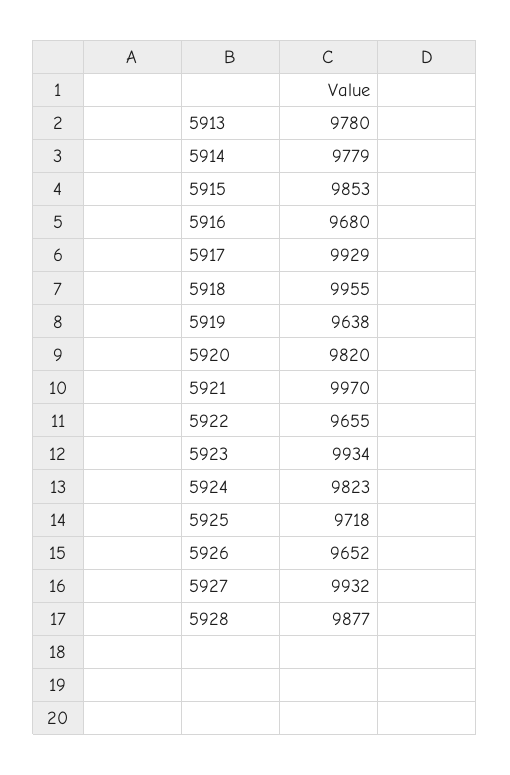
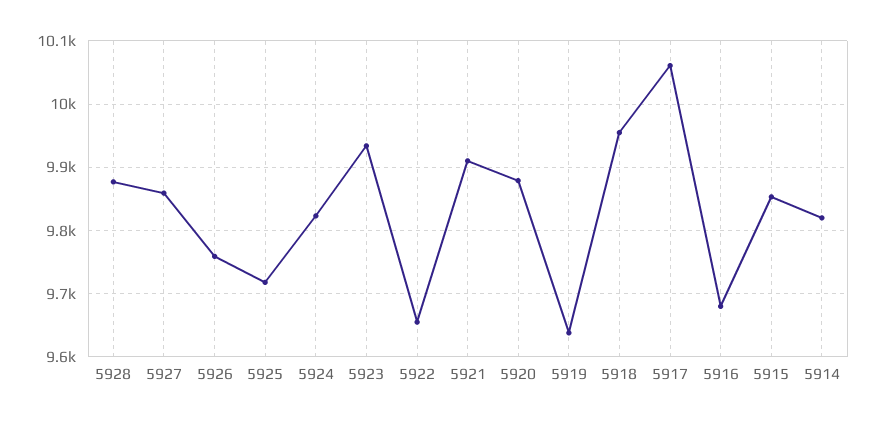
  {
-   "5913": 9780,
-   "5914": 9779,
+   "5914": 9820,
    "5915": 9853,
    "5916": 9680,
-   "5917": 9929,
+   "5917": 10060,
    "5918": 9955,
    "5919": 9638,
-   "5920": 9820,
+   "5920": 9880,
-   "5921": 9970,
+   "5921": 9910,
    "5922": 9655,
    "5923": 9934,
    "5924": 9823,
    "5925": 9718,
-   "5926": 9652,
+   "5926": 9760,
-   "5927": 9932,
+   "5927": 9860,
    "5928": 9877
  }

